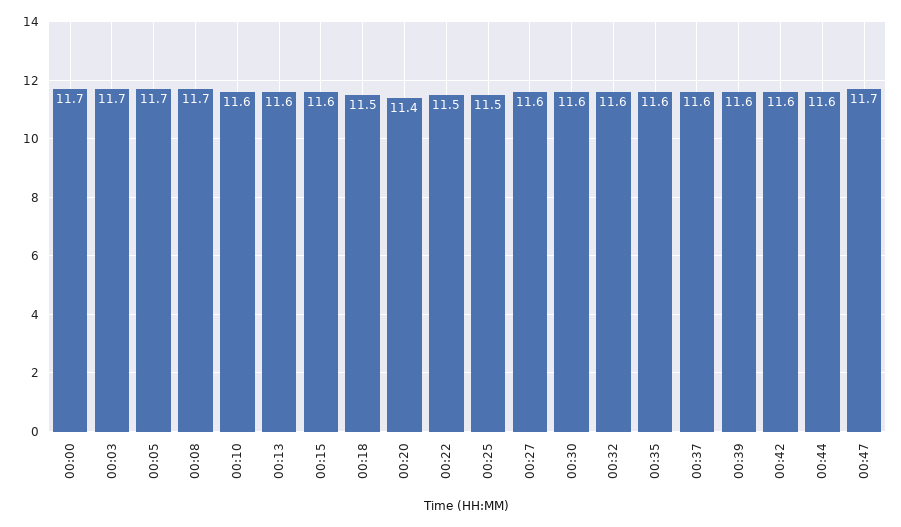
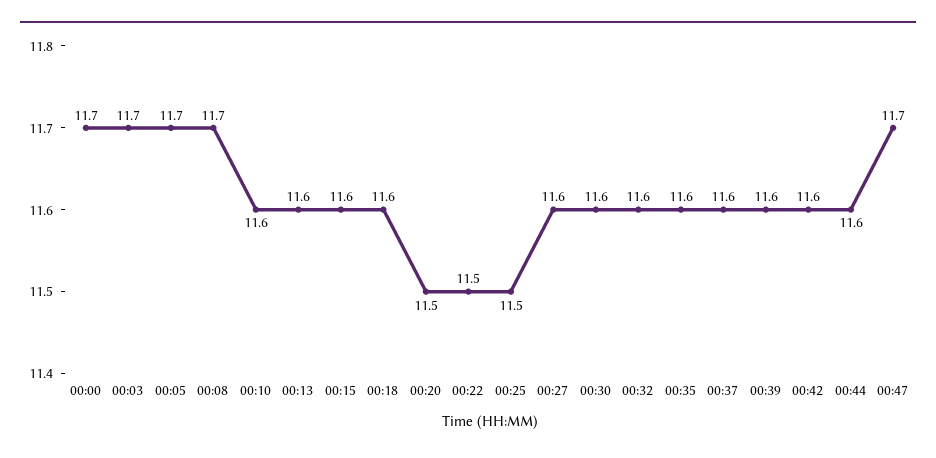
  {
    "00:00": 11.7,
    "00:03": 11.7,
    "00:05": 11.7,
    "00:08": 11.7,
    "00:10": 11.6,
    "00:13": 11.6,
    "00:15": 11.6,
-   "00:18": 11.5,
+   "00:18": 11.6,
-   "00:20": 11.4,
+   "00:20": 11.5,
    "00:22": 11.5,
    "00:25": 11.5,
    "00:27": 11.6,
    "00:30": 11.6,
    "00:32": 11.6,
    "00:35": 11.6,
    "00:37": 11.6,
    "00:39": 11.6,
    "00:42": 11.6,
    "00:44": 11.6,
    "00:47": 11.7
  }

